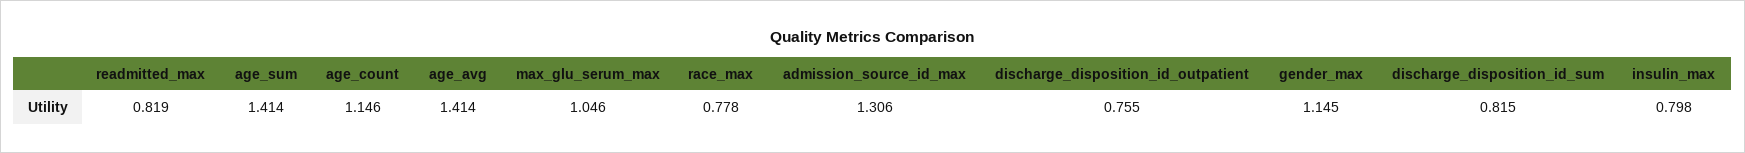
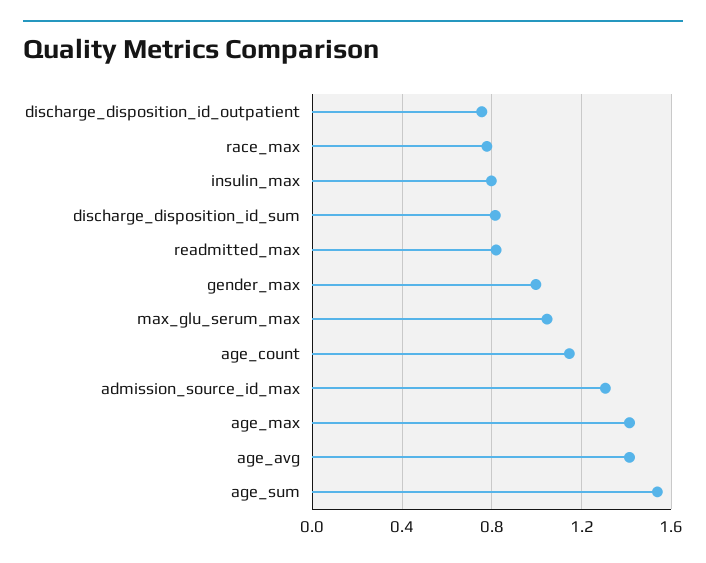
  {
    "readmitted_max": 0.819,
-   "age_sum": 1.414,
+   "age_sum": 1.55,
    "age_count": 1.146,
    "age_avg": 1.414,
    "max_glu_serum_max": 1.046,
    "race_max": 0.778,
    "admission_source_id_max": 1.306,
    "discharge_disposition_id_outpatient": 0.755,
-   "gender_max": 1.145,
+   "gender_max": 1,
    "discharge_disposition_id_sum": 0.815,
-   "insulin_max": 0.798
+   "insulin_max": 0.798,
+   "age_max": 1.4
  }

